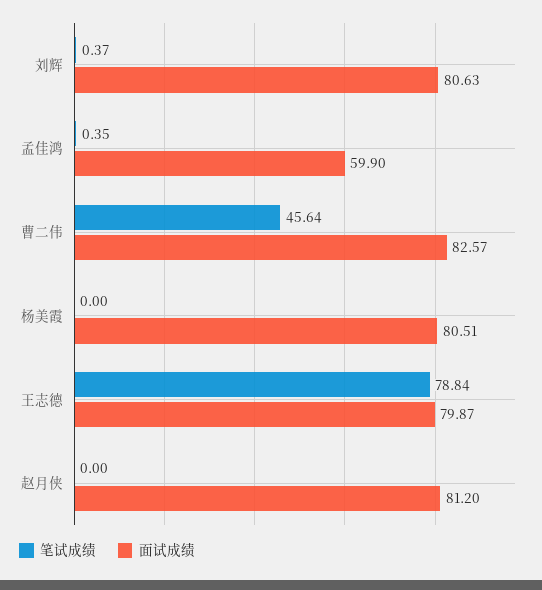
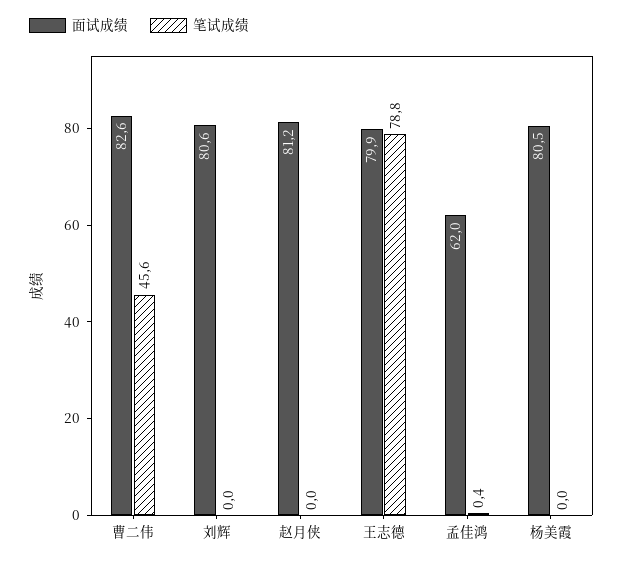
  {
    "笔试成绩": {
-     "刘辉": 0.37,
+     "刘辉": 0,
      "孟佳鸿": 0.35,
      "曹二伟": 45.64,
      "杨美霞": 0,
      "王志德": 78.84,
      "赵月侠": 0
    },
    "面试成绩": {
      "刘辉": 80.63,
-     "孟佳鸿": 59.9,
+     "孟佳鸿": 62,
      "曹二伟": 82.57,
      "杨美霞": 80.51,
      "王志德": 79.87,
      "赵月侠": 81.2
    }
  }

